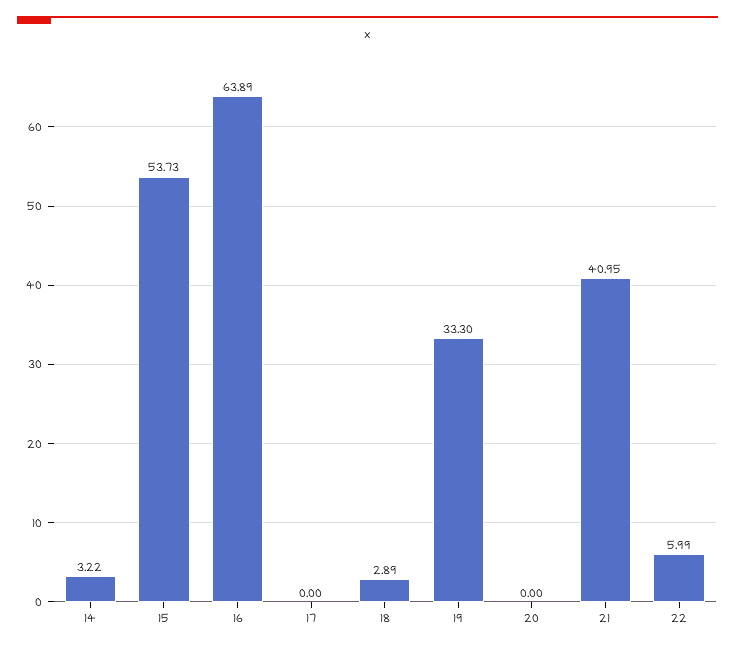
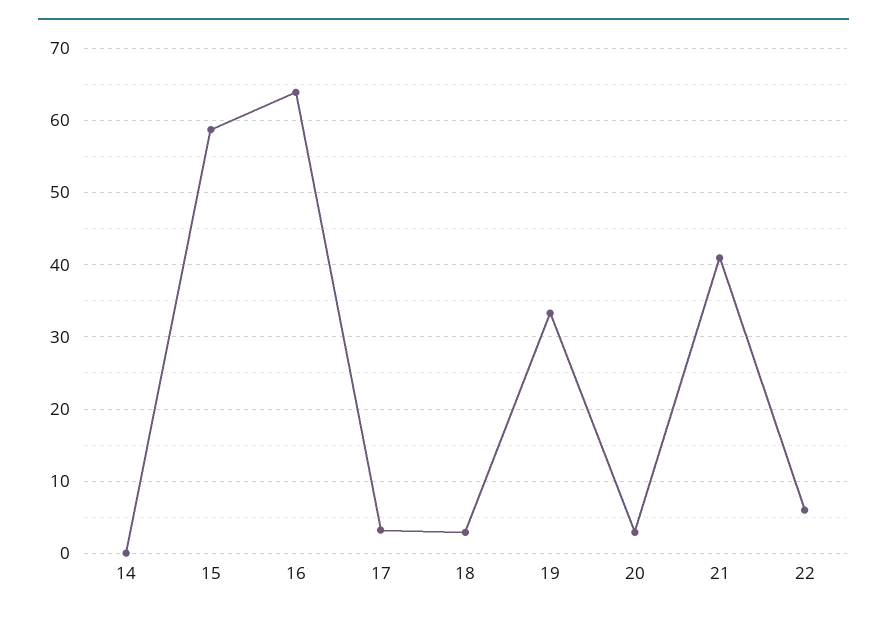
  {
-   "14": 3.22,
+   "14": 0,
-   "15": 53.73,
+   "15": 59,
    "16": 63.89,
-   "17": 0,
+   "17": 3,
    "18": 2.89,
    "19": 33.3,
-   "20": 0,
+   "20": 3,
    "21": 40.95,
    "22": 5.99
  }

